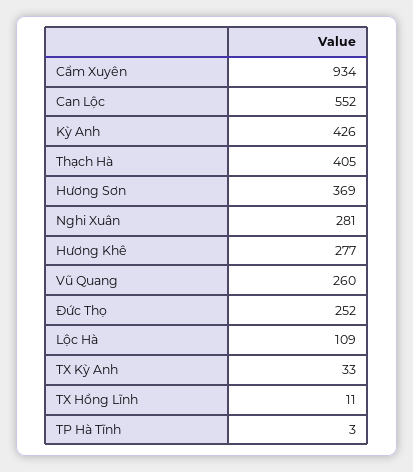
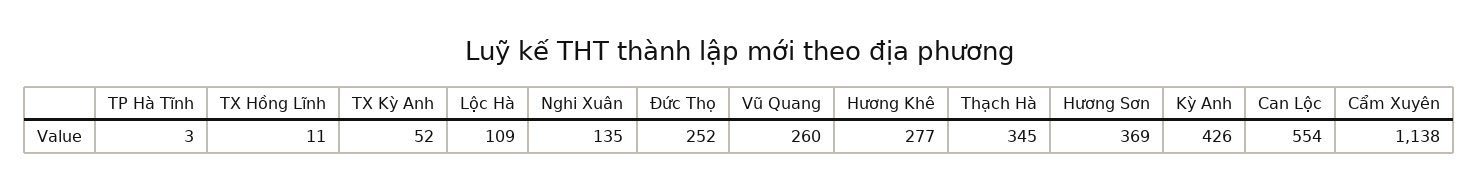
  {
-   "Cẩm Xuyên": 934,
+   "Cẩm Xuyên": 1138,
-   "Can Lộc": 552,
+   "Can Lộc": 554,
    "Kỳ Anh": 426,
-   "Thạch Hà": 405,
+   "Thạch Hà": 345,
    "Hương Sơn": 369,
-   "Nghi Xuân": 281,
+   "Nghi Xuân": 135,
    "Hương Khê": 277,
    "Vũ Quang": 260,
    "Đức Thọ": 252,
    "Lộc Hà": 109,
-   "TX Kỳ Anh": 33,
+   "TX Kỳ Anh": 52,
    "TX Hồng Lĩnh": 11,
    "TP Hà Tĩnh": 3
  }

